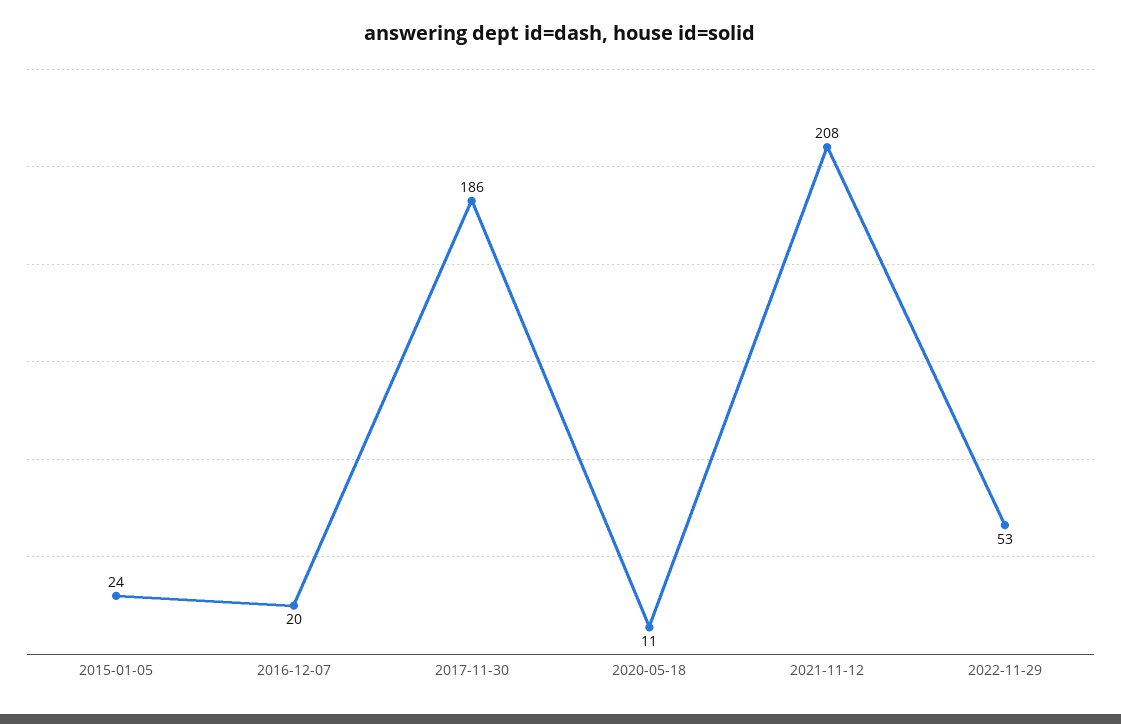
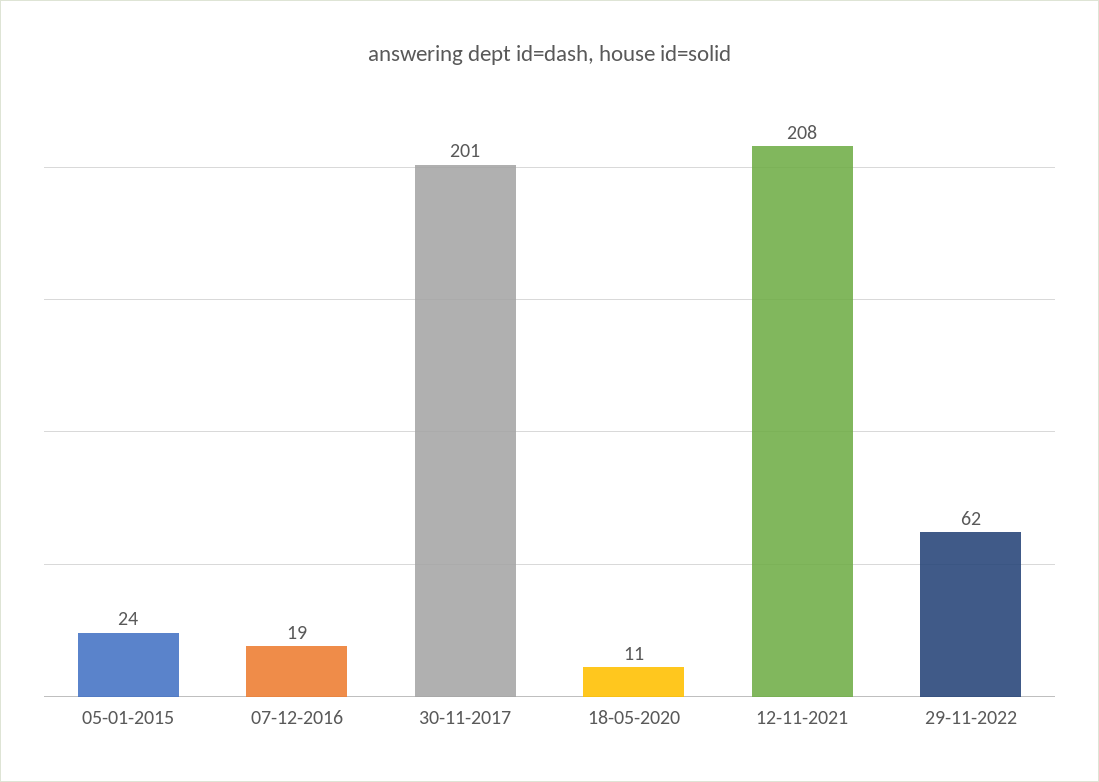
  {
    "2015-01-05": 24,
-   "2016-12-07": 20,
+   "2016-12-07": 19,
-   "2017-11-30": 186,
+   "2017-11-30": 201,
    "2020-05-18": 11,
    "2021-11-12": 208,
-   "2022-11-29": 53
+   "2022-11-29": 62
  }

